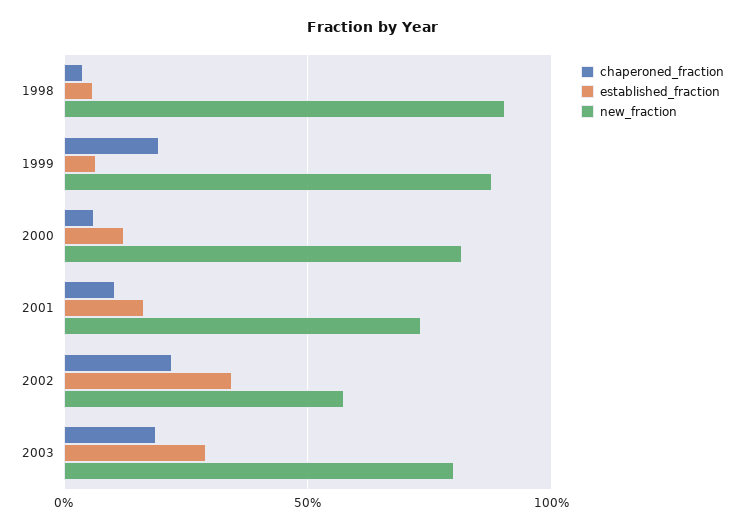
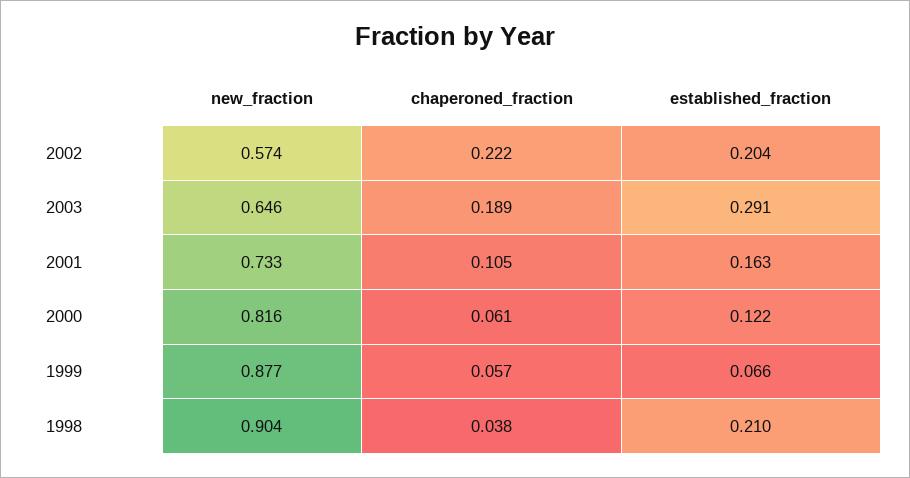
  {
    "chaperoned_fraction": {
      "1998": 0.038,
-     "1999": 0.2,
+     "1999": 0.057,
      "2000": 0.061,
      "2001": 0.105,
      "2002": 0.222,
      "2003": 0.189
    },
    "established_fraction": {
-     "1998": 0.05,
+     "1998": 0.21,
      "1999": 0.066,
      "2000": 0.122,
      "2001": 0.163,
-     "2002": 0.35,
+     "2002": 0.204,
      "2003": 0.291
    },
    "new_fraction": {
      "1998": 0.904,
      "1999": 0.877,
      "2000": 0.816,
      "2001": 0.733,
      "2002": 0.574,
-     "2003": 0.8
+     "2003": 0.646
    }
  }

